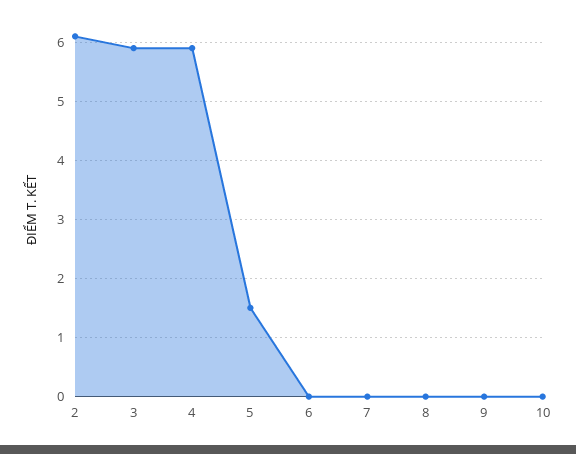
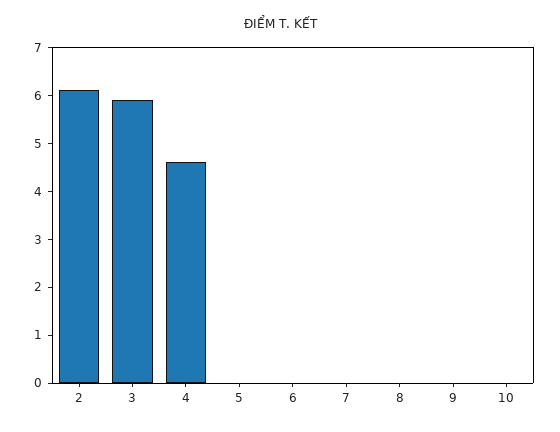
  {
    "2": 6,
    "3": 6,
-   "4": 6,
+   "4": 4.5,
-   "5": 1.5,
+   "5": 0,
    "6": 0,
    "7": 0,
    "8": 0,
    "9": 0,
    "10": 0
  }

